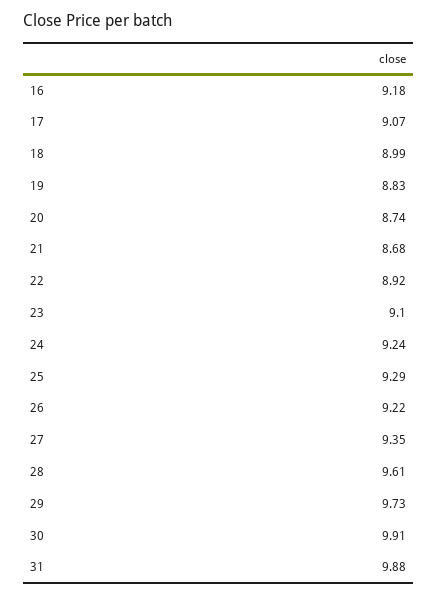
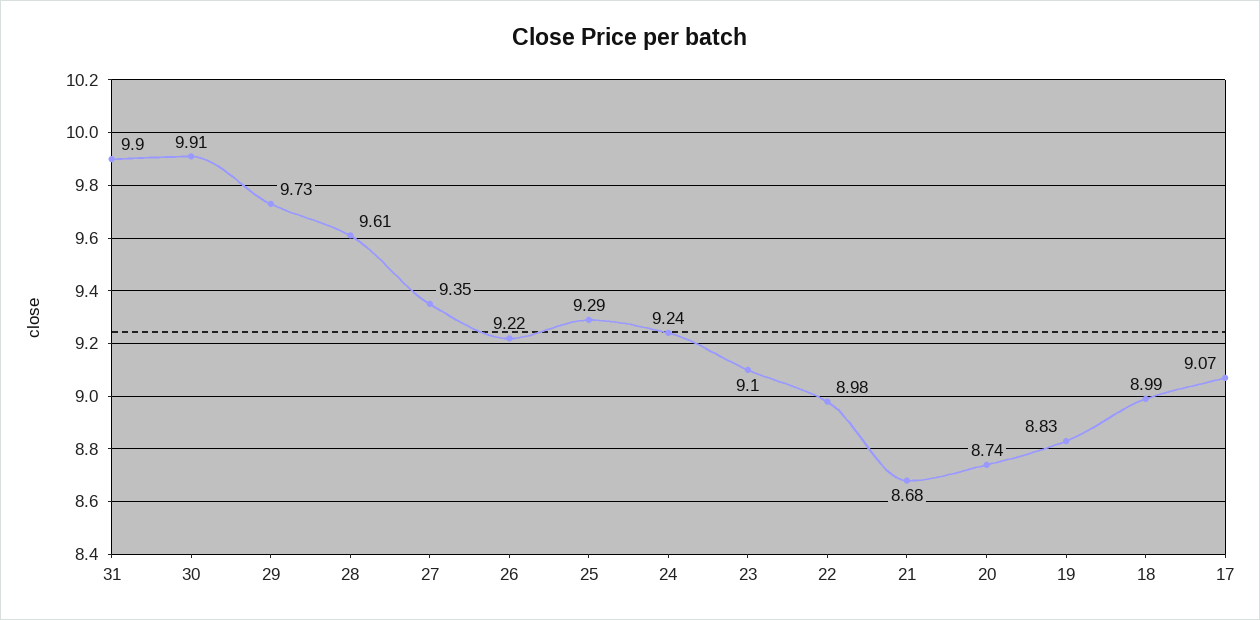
  {
-   "16": 9.18,
    "17": 9.07,
    "18": 8.99,
    "19": 8.83,
    "20": 8.74,
    "21": 8.68,
-   "22": 8.92,
+   "22": 8.98,
    "23": 9.1,
    "24": 9.24,
    "25": 9.29,
    "26": 9.22,
    "27": 9.35,
    "28": 9.61,
    "29": 9.73,
    "30": 9.91,
-   "31": 9.88
+   "31": 9.9
  }

